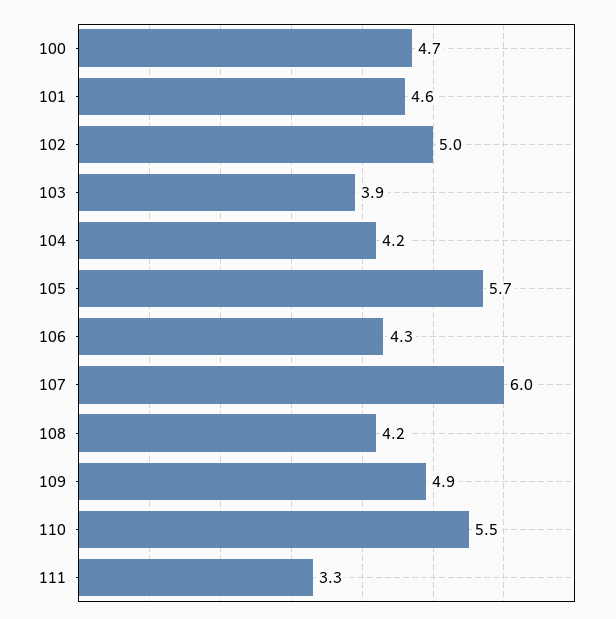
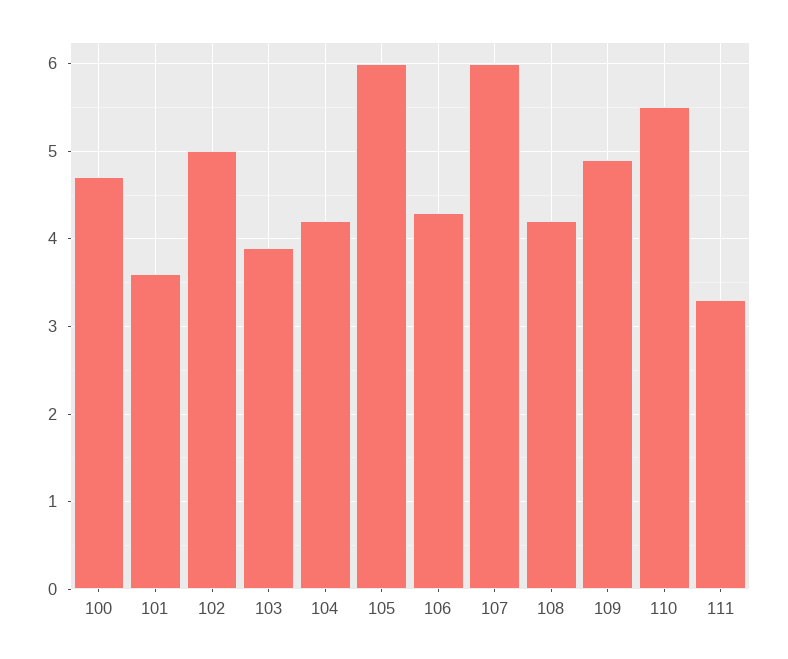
  {
    "100": 4.7,
-   "101": 4.6,
+   "101": 3.6,
    "102": 5,
    "103": 3.9,
    "104": 4.2,
-   "105": 5.7,
+   "105": 6,
    "106": 4.3,
    "107": 6,
    "108": 4.2,
    "109": 4.9,
    "110": 5.5,
    "111": 3.3
  }

